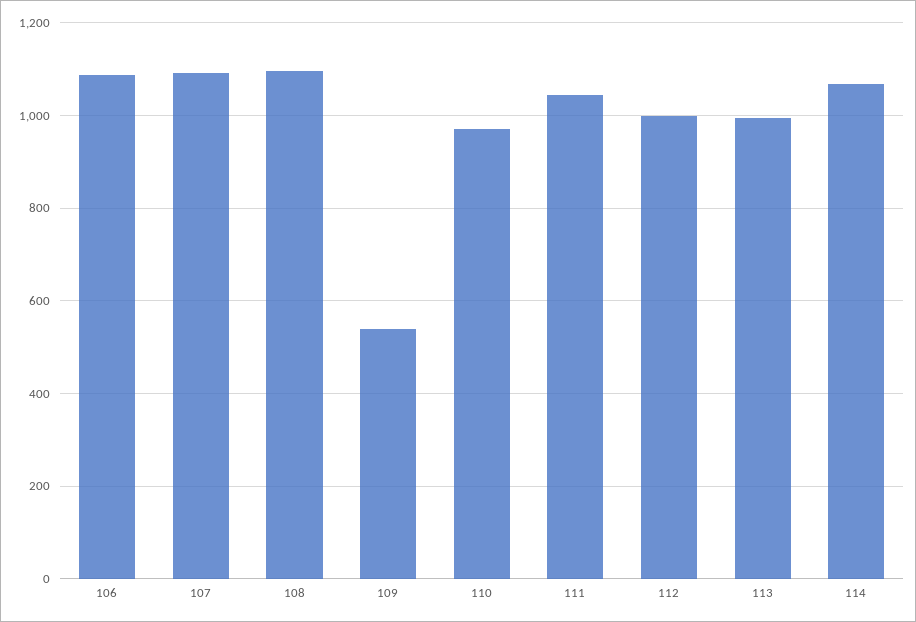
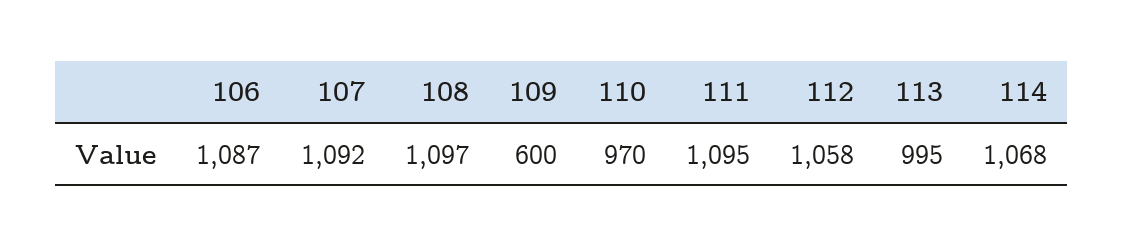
  {
    "106": 1087,
    "107": 1092,
    "108": 1097,
-   "109": 540,
+   "109": 600,
    "110": 970,
-   "111": 1040,
+   "111": 1095,
-   "112": 1000,
+   "112": 1058,
    "113": 995,
    "114": 1068
  }

